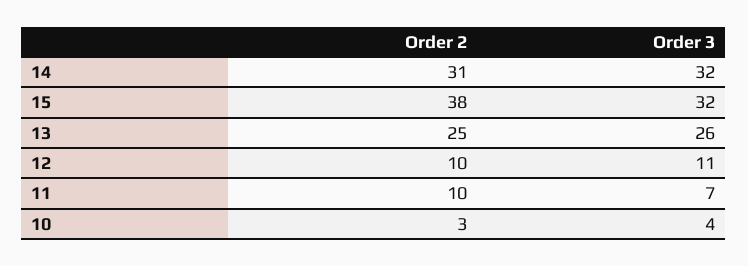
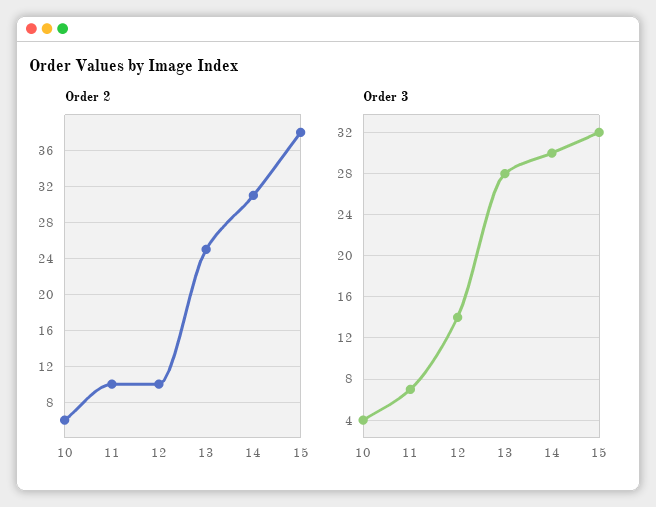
  {
    "Order 2": {
      "14": 31,
      "15": 38,
      "13": 25,
      "12": 10,
      "11": 10,
-     "10": 3
+     "10": 6
    },
    "Order 3": {
-     "14": 32,
+     "14": 30,
      "15": 32,
-     "13": 26,
+     "13": 28,
-     "12": 11,
+     "12": 14,
      "11": 7,
      "10": 4
    }
  }

